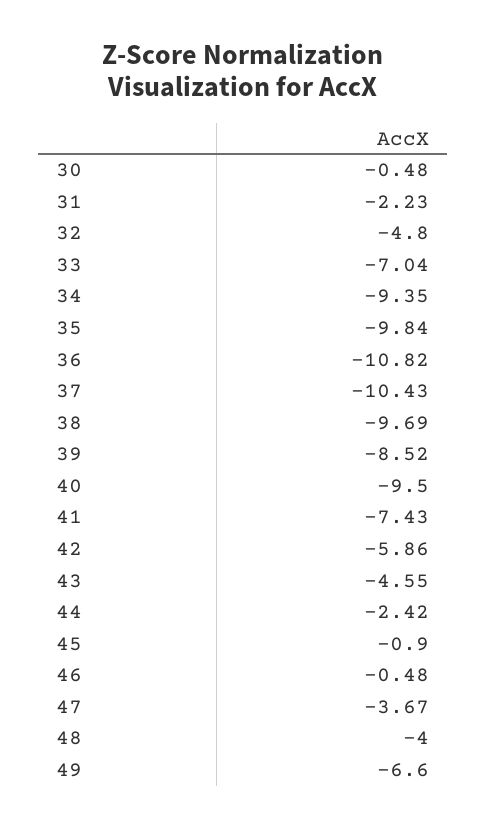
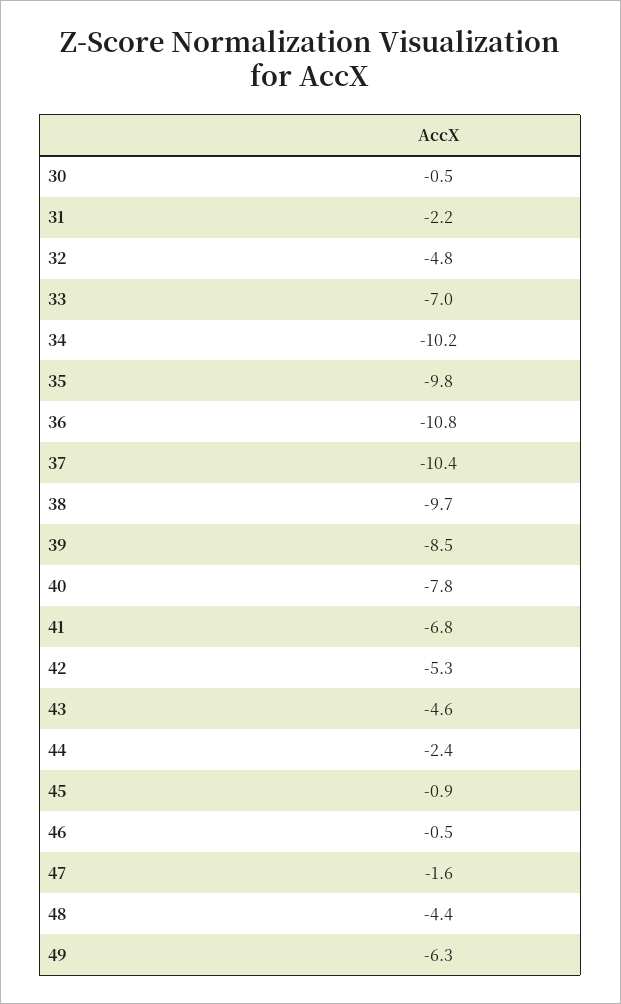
  {
    "30": -0.48,
    "31": -2.23,
    "32": -4.8,
    "33": -7.04,
-   "34": -9.35,
+   "34": -10.2,
    "35": -9.84,
    "36": -10.82,
    "37": -10.43,
    "38": -9.69,
    "39": -8.52,
-   "40": -9.5,
+   "40": -7.8,
-   "41": -7.43,
+   "41": -6.8,
-   "42": -5.86,
+   "42": -5.3,
    "43": -4.55,
    "44": -2.42,
    "45": -0.9,
    "46": -0.48,
-   "47": -3.67,
+   "47": -1.6,
-   "48": -4,
+   "48": -4.4,
-   "49": -6.6
+   "49": -6.3
  }

